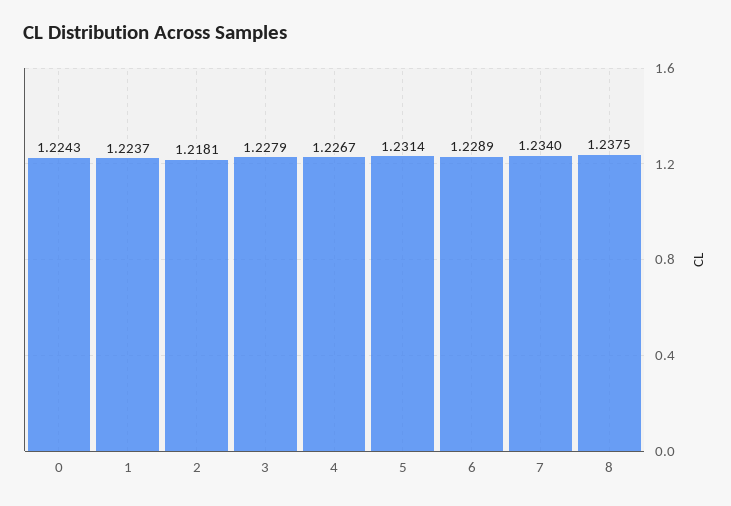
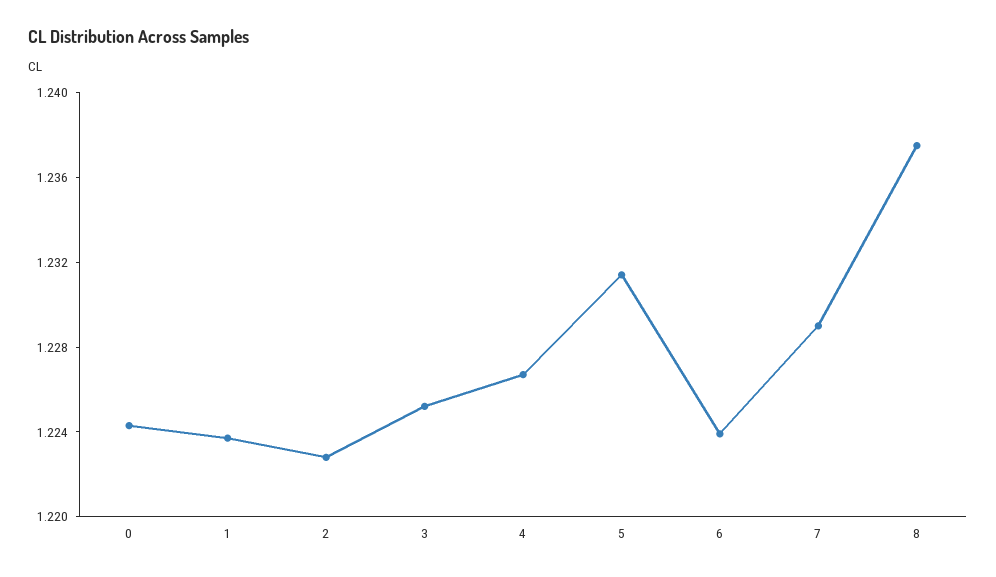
  {
    "0": 1.2243,
    "1": 1.2237,
-   "2": 1.2181,
+   "2": 1.223,
-   "3": 1.2279,
+   "3": 1.225,
    "4": 1.2267,
    "5": 1.2314,
-   "6": 1.2289,
+   "6": 1.224,
-   "7": 1.234,
+   "7": 1.229,
    "8": 1.2375
  }

